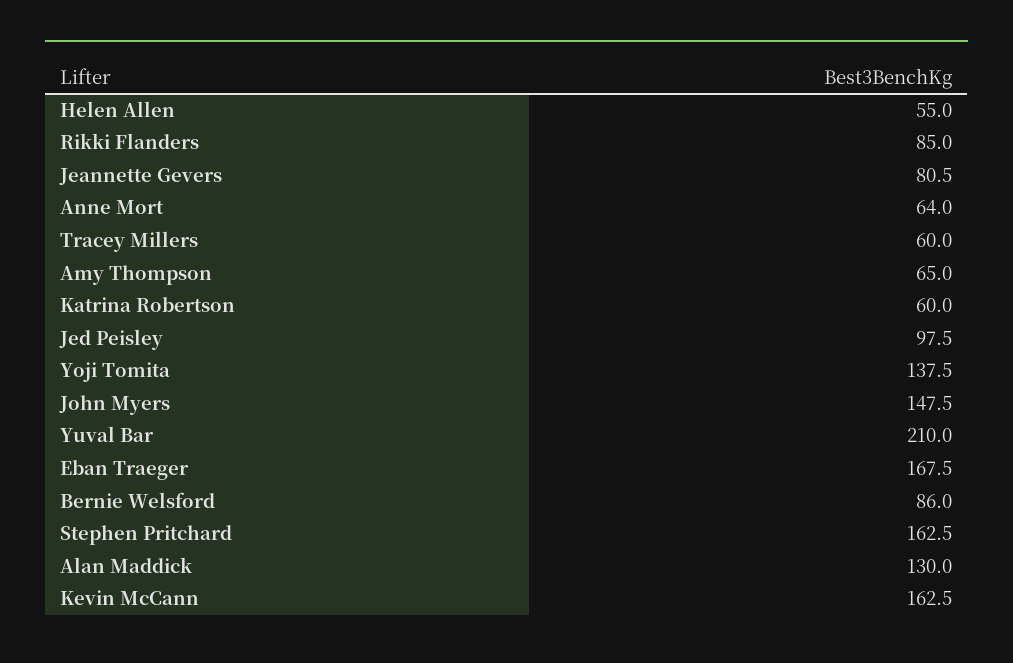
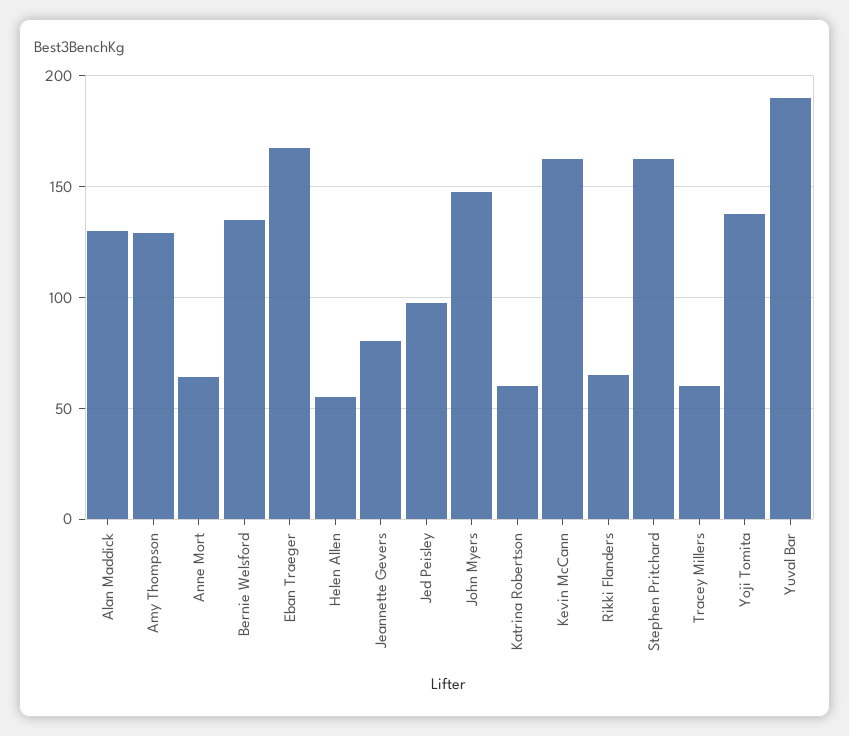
  {
    "Helen Allen": 55,
-   "Rikki Flanders": 85,
+   "Rikki Flanders": 65,
    "Jeannette Gevers": 80.5,
    "Anne Mort": 64,
    "Tracey Millers": 60,
-   "Amy Thompson": 65,
+   "Amy Thompson": 130,
    "Katrina Robertson": 60,
    "Jed Peisley": 97.5,
    "Yoji Tomita": 137.5,
    "John Myers": 147.5,
-   "Yuval Bar": 210,
+   "Yuval Bar": 190,
    "Eban Traeger": 167.5,
-   "Bernie Welsford": 86,
+   "Bernie Welsford": 135,
    "Stephen Pritchard": 162.5,
    "Alan Maddick": 130,
    "Kevin McCann": 162.5
  }

